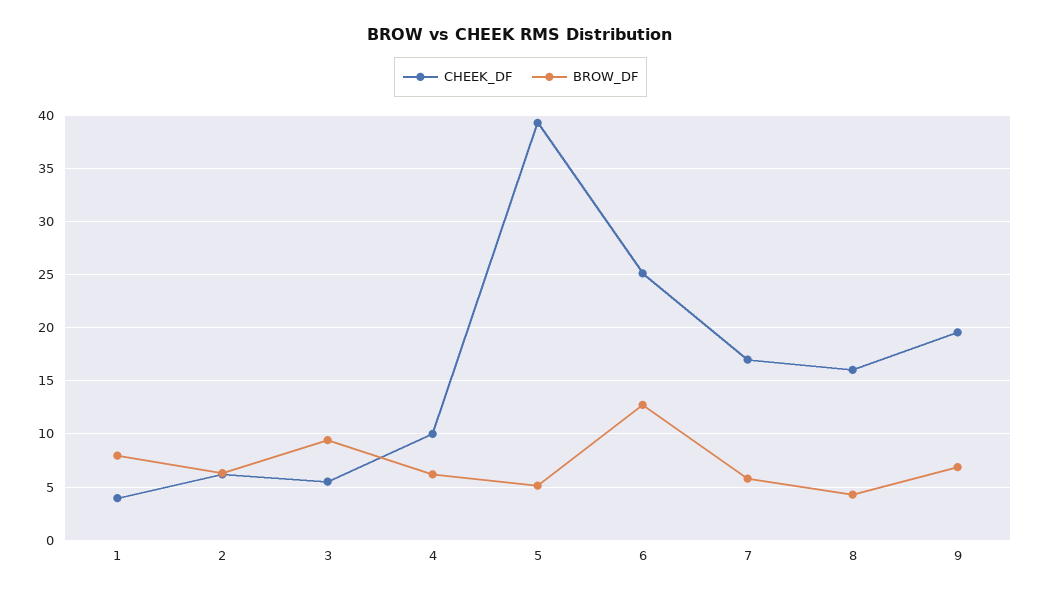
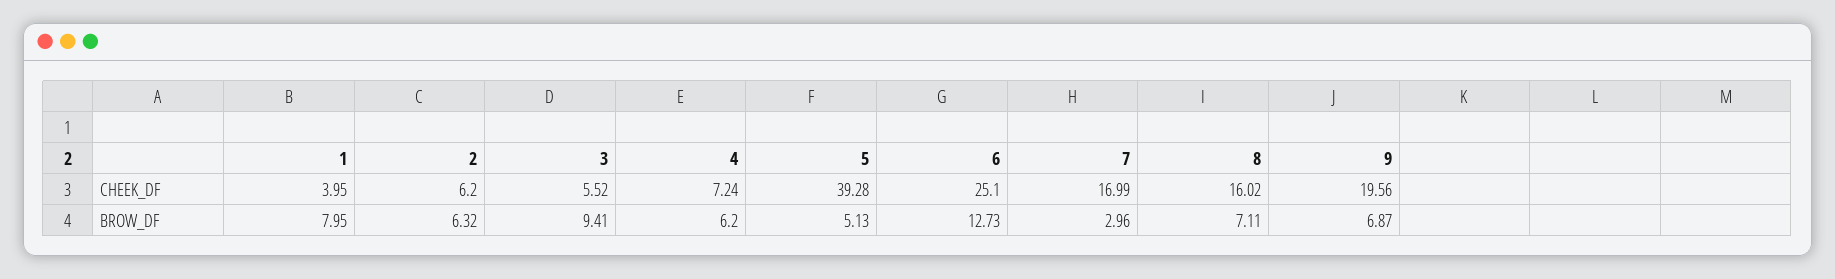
  {
    "CHEEK_DF": {
      "1": 3.95,
      "2": 6.2,
      "3": 5.52,
-     "4": 10,
+     "4": 7.24,
      "5": 39.28,
      "6": 25.1,
      "7": 16.99,
      "8": 16.02,
      "9": 19.56
    },
    "BROW_DF": {
      "1": 7.95,
      "2": 6.32,
      "3": 9.41,
      "4": 6.2,
      "5": 5.13,
      "6": 12.73,
-     "7": 6,
+     "7": 2.96,
-     "8": 4,
+     "8": 7.11,
      "9": 6.87
    }
  }

